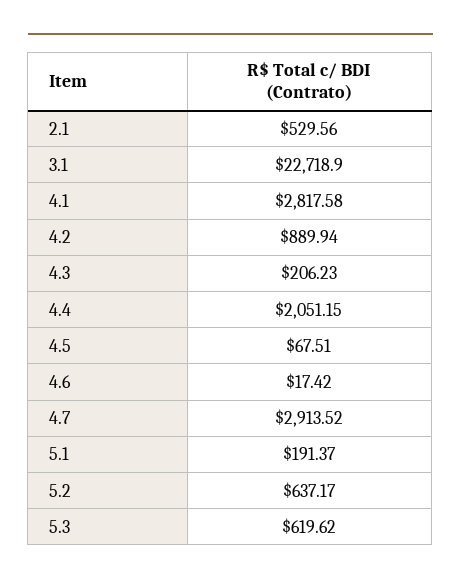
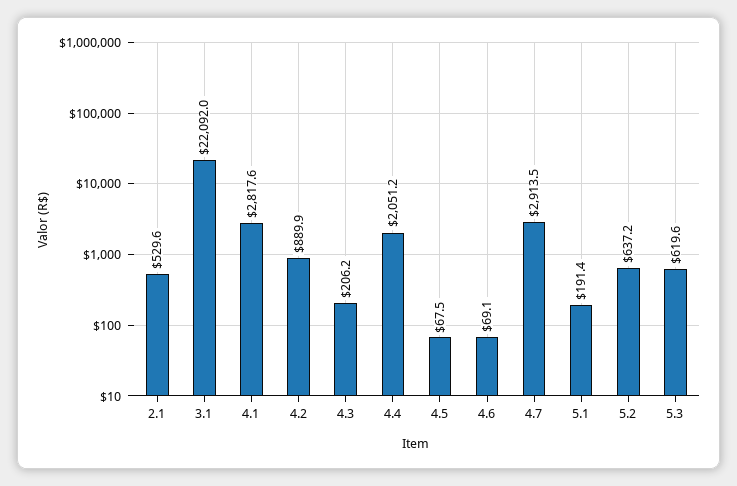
  {
    "2.1": 529.56,
-   "3.1": 22718.9,
+   "3.1": 22092,
    "4.1": 2817.58,
    "4.2": 889.94,
    "4.3": 206.23,
    "4.4": 2051.15,
    "4.5": 67.51,
-   "4.6": 17.42,
+   "4.6": 69.1,
    "4.7": 2913.52,
    "5.1": 191.37,
    "5.2": 637.17,
    "5.3": 619.62
  }

